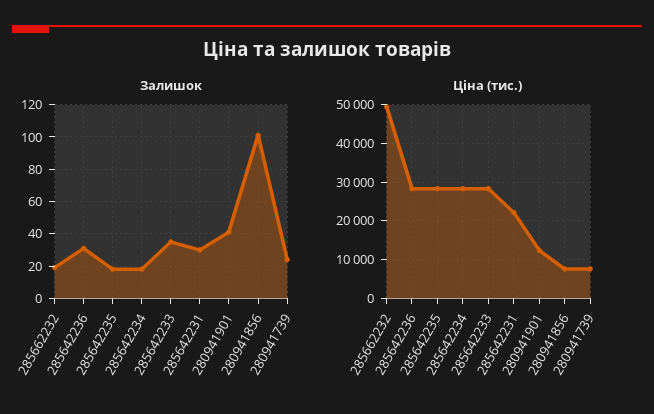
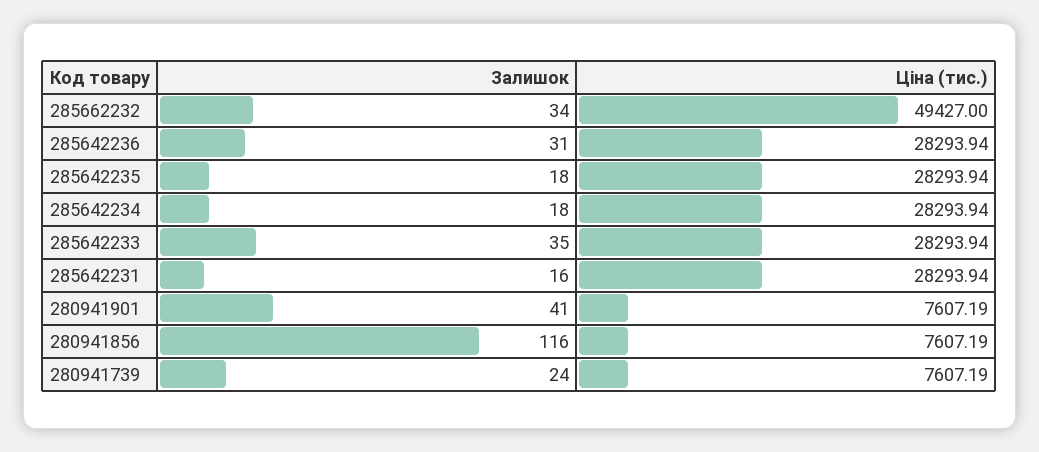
  {
    "Залишок": {
-     "285662232": 20,
+     "285662232": 34,
      "285642236": 31,
      "285642235": 18,
      "285642234": 18,
      "285642233": 35,
-     "285642231": 30,
+     "285642231": 16,
      "280941901": 41,
-     "280941856": 100,
+     "280941856": 116,
      "280941739": 24
    },
    "Ціна (тис.)": {
      "285662232": 49427,
      "285642236": 28293.94,
      "285642235": 28293.94,
      "285642234": 28293.94,
      "285642233": 28293.94,
-     "285642231": 22000,
+     "285642231": 28293.94,
-     "280941901": 12000,
+     "280941901": 7607.19,
      "280941856": 7607.19,
      "280941739": 7607.19
    }
  }

